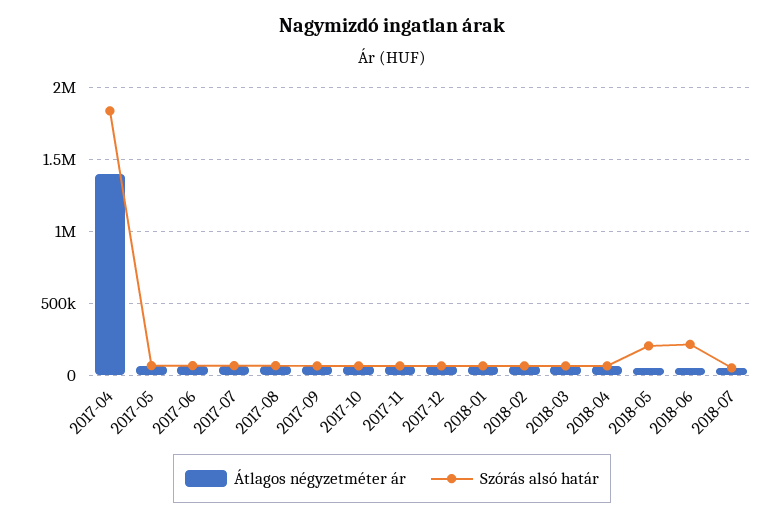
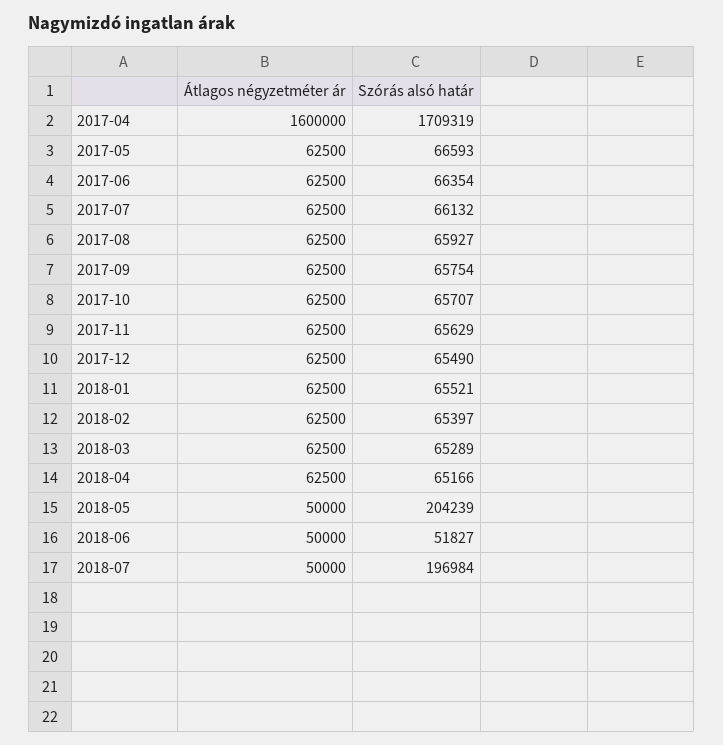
  {
    "Átlagos négyzetméter ár": {
-     "2017-04": 1400000,
+     "2017-04": 1600000,
      "2017-05": 62500,
      "2017-06": 62500,
      "2017-07": 62500,
      "2017-08": 62500,
      "2017-09": 62500,
      "2017-10": 62500,
      "2017-11": 62500,
      "2017-12": 62500,
      "2018-01": 62500,
      "2018-02": 62500,
      "2018-03": 62500,
      "2018-04": 62500,
      "2018-05": 50000,
      "2018-06": 50000,
      "2018-07": 50000
    },
    "Szórás alsó határ": {
-     "2017-04": 1850000,
+     "2017-04": 1709319,
      "2017-05": 66593,
      "2017-06": 66354,
      "2017-07": 66132,
      "2017-08": 65927,
      "2017-09": 65754,
      "2017-10": 65707,
      "2017-11": 65629,
      "2017-12": 65490,
      "2018-01": 65521,
      "2018-02": 65397,
      "2018-03": 65289,
      "2018-04": 65166,
      "2018-05": 204239,
-     "2018-06": 200000,
+     "2018-06": 51827,
-     "2018-07": 50000
+     "2018-07": 196984
    }
  }

